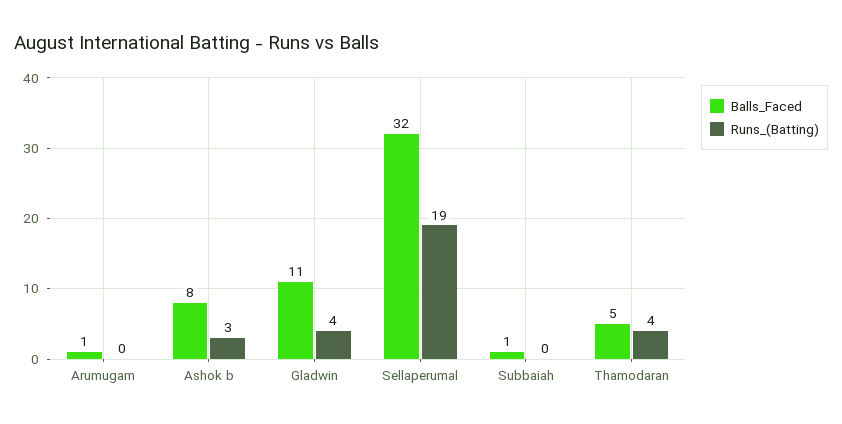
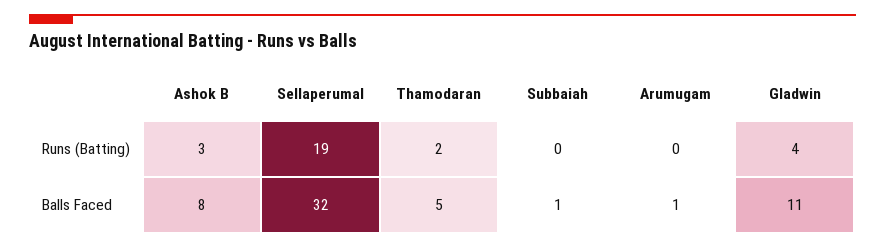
  {
    "Balls_Faced": {
      "Arumugam": 1,
      "Ashok b": 8,
      "Gladwin": 11,
      "Sellaperumal": 32,
      "Subbaiah": 1,
      "Thamodaran": 5
    },
    "Runs_(Batting)": {
      "Arumugam": 0,
      "Ashok b": 3,
      "Gladwin": 4,
      "Sellaperumal": 19,
      "Subbaiah": 0,
-     "Thamodaran": 4
+     "Thamodaran": 2
    }
  }

